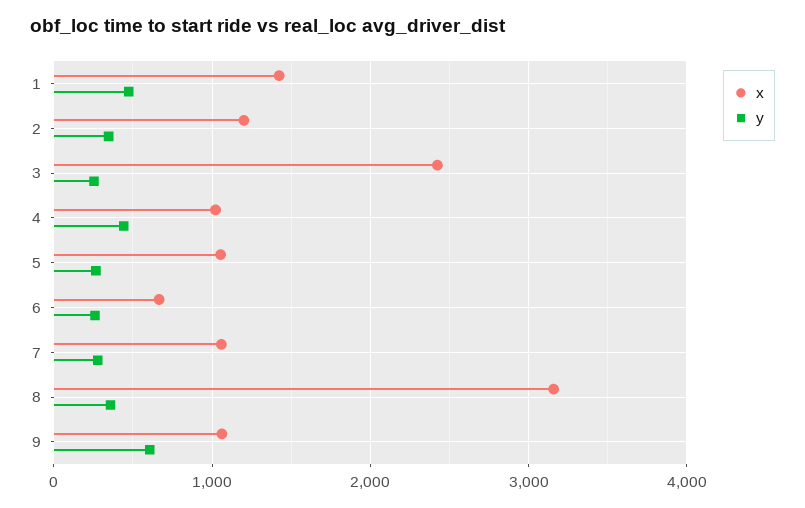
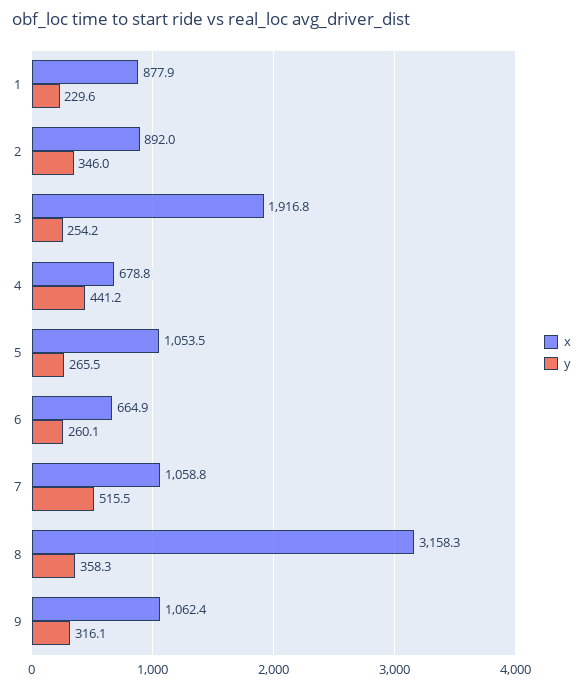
  {
    "x": {
-     "1": 1400,
+     "1": 877.9,
-     "2": 1200,
+     "2": 892,
-     "3": 2400,
+     "3": 1916.8,
-     "4": 1000,
+     "4": 678.8,
      "5": 1053.5,
      "6": 664.9,
      "7": 1058.8,
      "8": 3158.3,
      "9": 1062.4
    },
    "y": {
-     "1": 500,
+     "1": 229.6,
      "2": 346,
      "3": 254.2,
      "4": 441.2,
      "5": 265.5,
      "6": 260.1,
-     "7": 300,
+     "7": 515.5,
      "8": 358.3,
-     "9": 600
+     "9": 316.1
    }
  }

